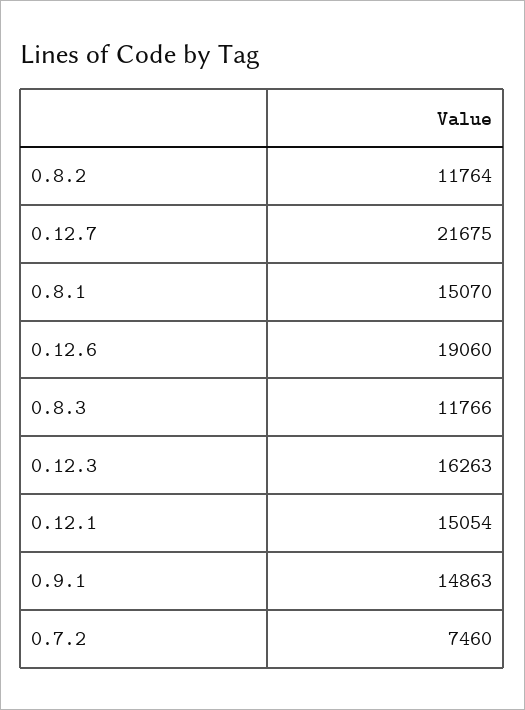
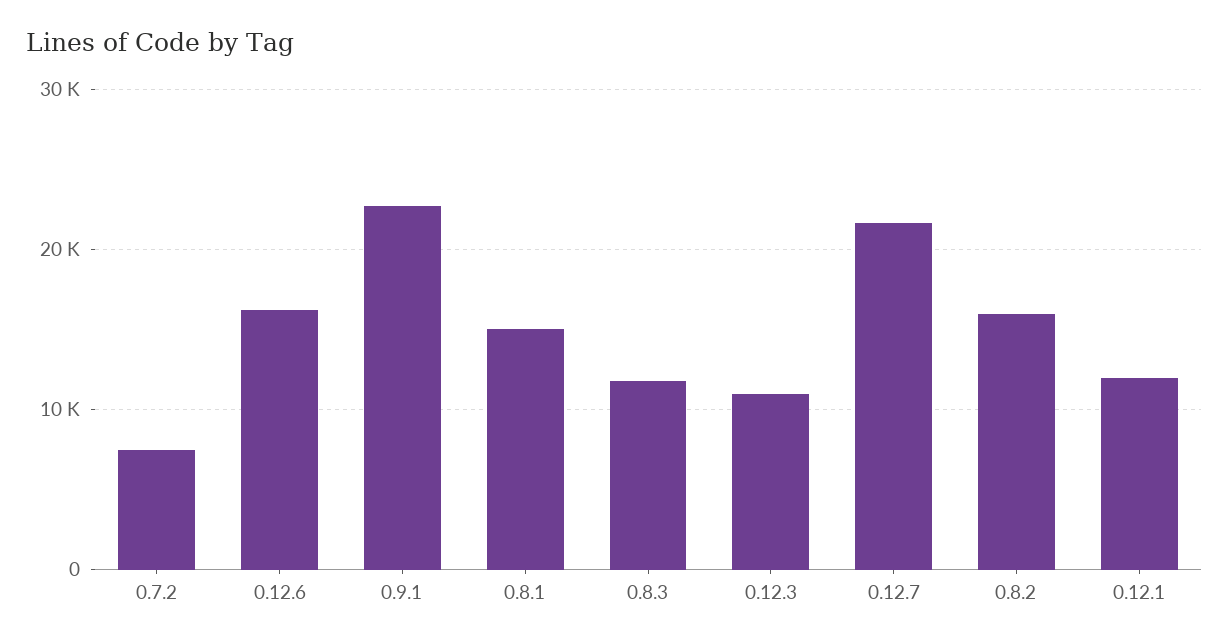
  {
-   "0.8.2": 11764,
+   "0.8.2": 16000,
    "0.12.7": 21675,
    "0.8.1": 15070,
-   "0.12.6": 19060,
+   "0.12.6": 16000,
    "0.8.3": 11766,
-   "0.12.3": 16263,
+   "0.12.3": 11000,
-   "0.12.1": 15054,
+   "0.12.1": 12000,
-   "0.9.1": 14863,
+   "0.9.1": 23000,
    "0.7.2": 7460
  }

